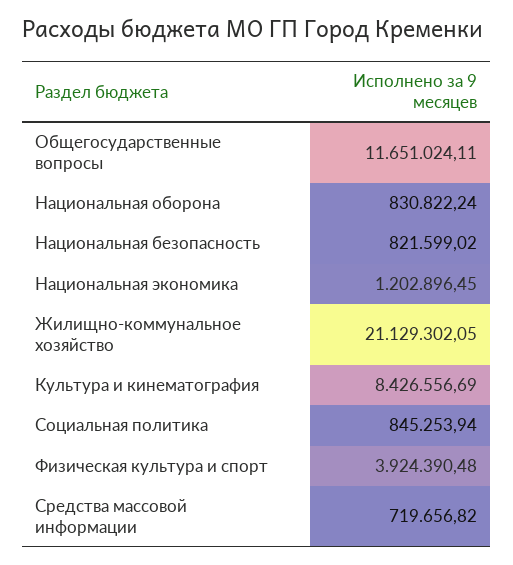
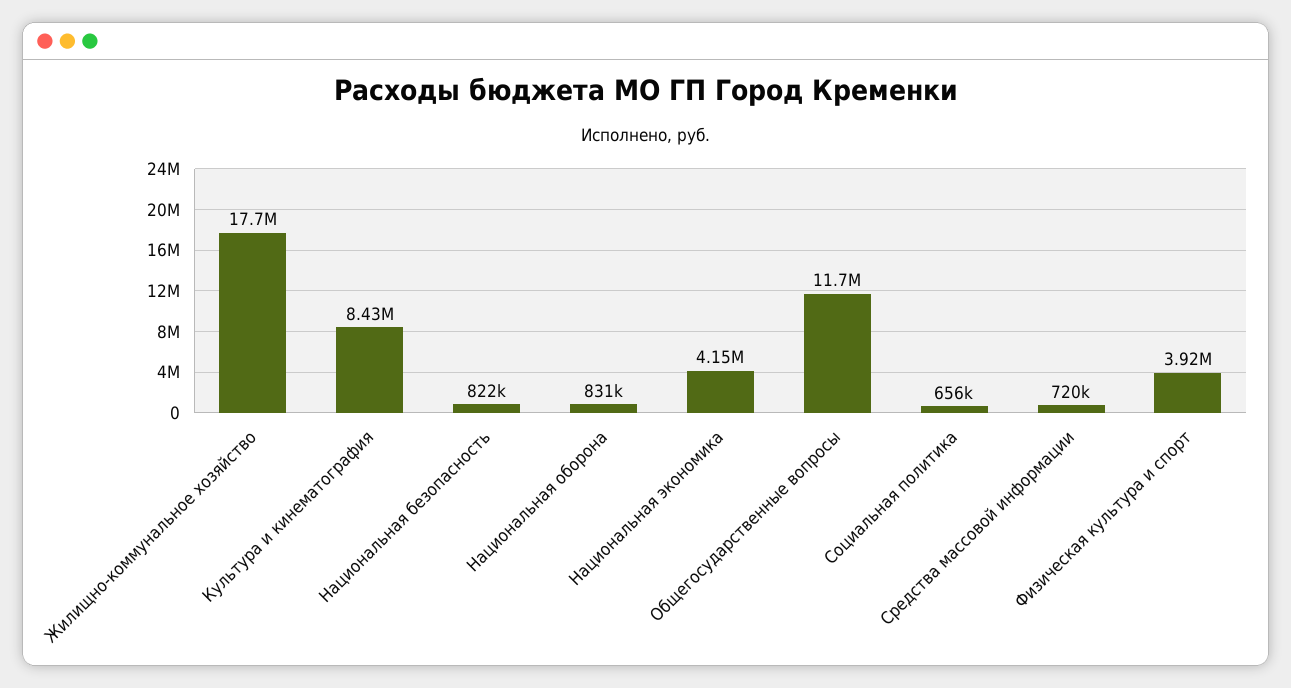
  {
    "Общегосударственные вопросы": 11651024.11,
    "Национальная оборона": 830822.24,
    "Национальная безопасность": 821599.02,
-   "Национальная экономика": 1202896.45,
+   "Национальная экономика": 4150000,
-   "Жилищно-коммунальное хозяйство": 21129302.05,
+   "Жилищно-коммунальное хозяйство": 17700000,
    "Культура и кинематография": 8426556.69,
-   "Социальная политика": 845253.94,
+   "Социальная политика": 656000,
    "Физическая культура и спорт": 3924390.48,
    "Средства массовой информации": 719656.82
  }

